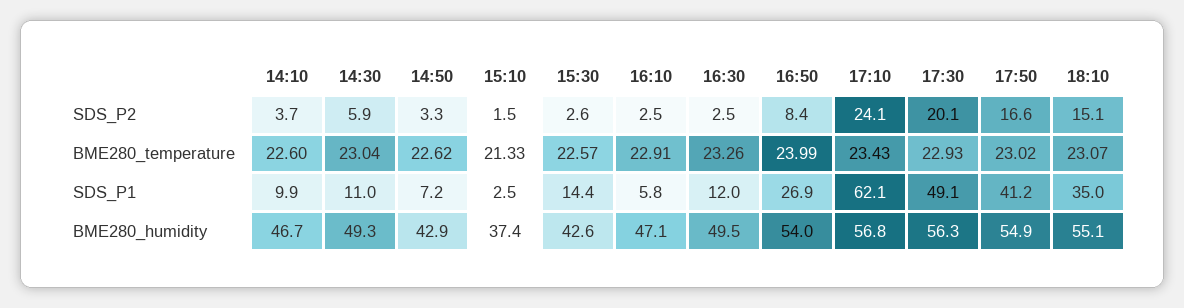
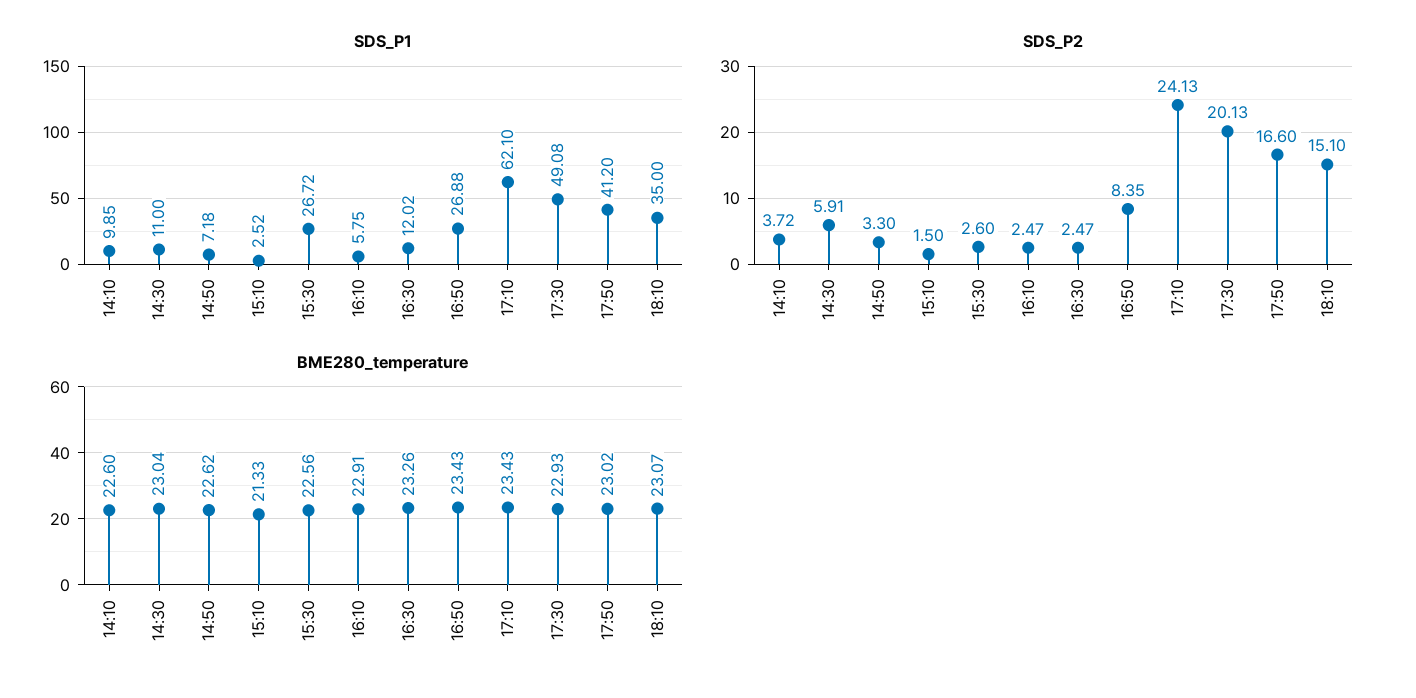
  {
    "SDS_P2": {
      "14:10": 3.72,
      "14:30": 5.91,
      "14:50": 3.3,
      "15:10": 1.5,
      "15:30": 2.6,
      "16:10": 2.47,
      "16:30": 2.47,
      "16:50": 8.35,
      "17:10": 24.13,
      "17:30": 20.13,
      "17:50": 16.6,
      "18:10": 15.1
    },
    "BME280_temperature": {
      "14:10": 22.6,
      "14:30": 23.04,
      "14:50": 22.62,
      "15:10": 21.33,
-     "15:30": 22.57,
+     "15:30": 22.56,
      "16:10": 22.91,
      "16:30": 23.26,
-     "16:50": 23.99,
+     "16:50": 23.43,
      "17:10": 23.43,
      "17:30": 22.93,
      "17:50": 23.02,
      "18:10": 23.07
    },
    "SDS_P1": {
      "14:10": 9.85,
      "14:30": 11,
      "14:50": 7.18,
      "15:10": 2.52,
-     "15:30": 14.4,
+     "15:30": 26.72,
      "16:10": 5.75,
      "16:30": 12.02,
      "16:50": 26.88,
      "17:10": 62.1,
      "17:30": 49.08,
      "17:50": 41.2,
      "18:10": 35
-   },
+   }
-   "BME280_humidity": {
-     "14:10": 46.7,
-     "14:30": 49.3,
-     "14:50": 42.9,
-     "15:10": 37.4,
-     "15:30": 42.6,
-     "16:10": 47.1,
-     "16:30": 49.5,
-     "16:50": 54,
-     "17:10": 56.8,
-     "17:30": 56.3,
-     "17:50": 54.9,
-     "18:10": 55.1
-   }
  }

